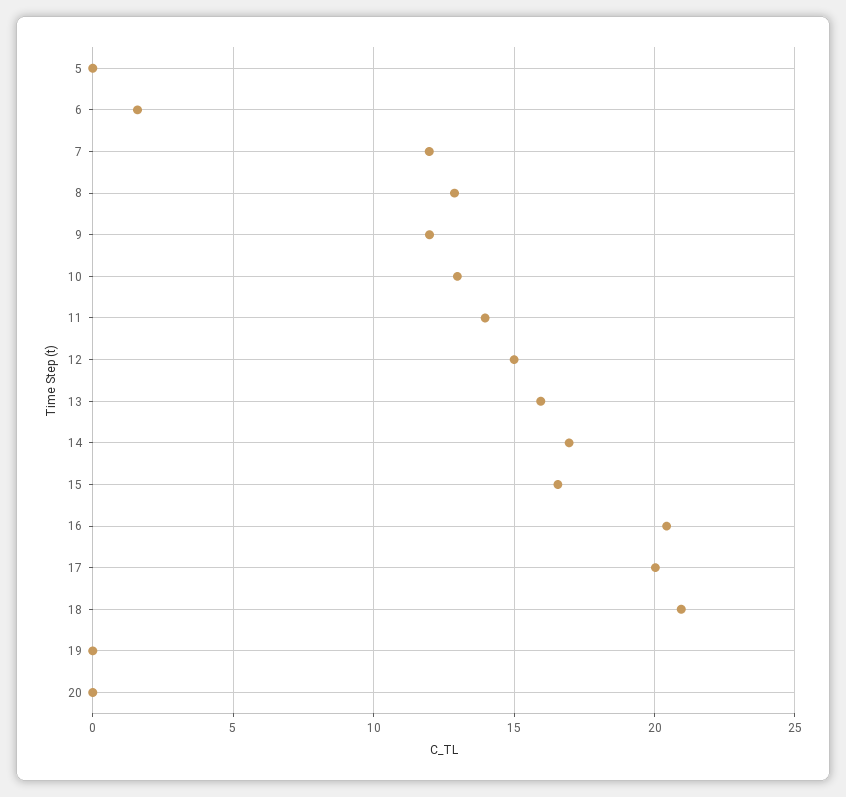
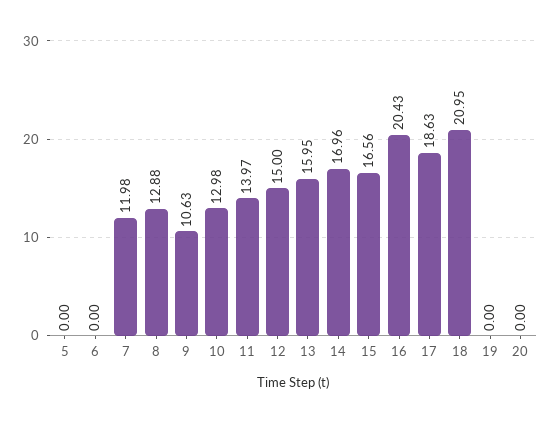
  {
    "5": 0,
-   "6": 1.5,
+   "6": 0,
    "7": 11.98,
    "8": 12.88,
-   "9": 12,
+   "9": 10.63,
    "10": 12.98,
    "11": 13.97,
    "12": 15,
    "13": 15.95,
    "14": 16.96,
    "15": 16.56,
    "16": 20.43,
-   "17": 20,
+   "17": 18.63,
    "18": 20.95,
    "19": 0,
    "20": 0
  }

